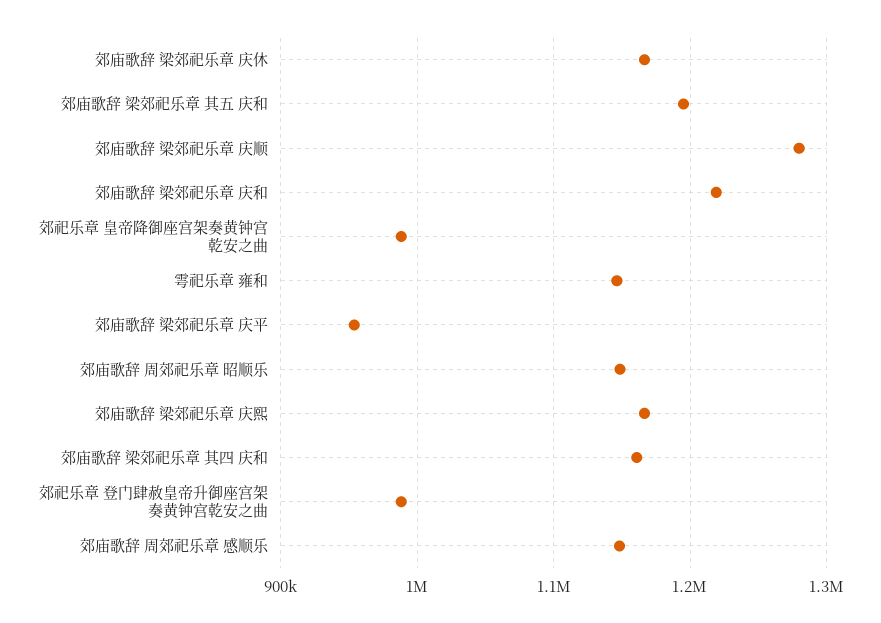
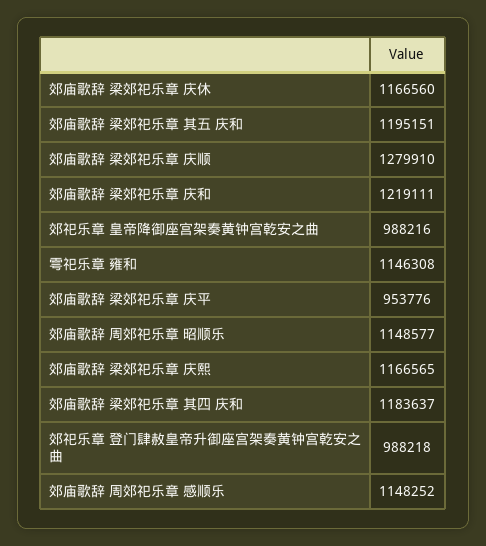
  {
    "郊庙歌辞 梁郊祀乐章 庆休": 1166560,
    "郊庙歌辞 梁郊祀乐章 其五 庆和": 1195151,
    "郊庙歌辞 梁郊祀乐章 庆顺": 1279910,
    "郊庙歌辞 梁郊祀乐章 庆和": 1219111,
    "郊祀乐章 皇帝降御座宫架奏黄钟宫乾安之曲": 988216,
    "雩祀乐章 雍和": 1146308,
    "郊庙歌辞 梁郊祀乐章 庆平": 953776,
    "郊庙歌辞 周郊祀乐章 昭顺乐": 1148577,
    "郊庙歌辞 梁郊祀乐章 庆熙": 1166565,
-   "郊庙歌辞 梁郊祀乐章 其四 庆和": 1160000,
+   "郊庙歌辞 梁郊祀乐章 其四 庆和": 1183637,
    "郊祀乐章 登门肆赦皇帝升御座宫架奏黄钟宫乾安之曲": 988218,
    "郊庙歌辞 周郊祀乐章 感顺乐": 1148252
  }

